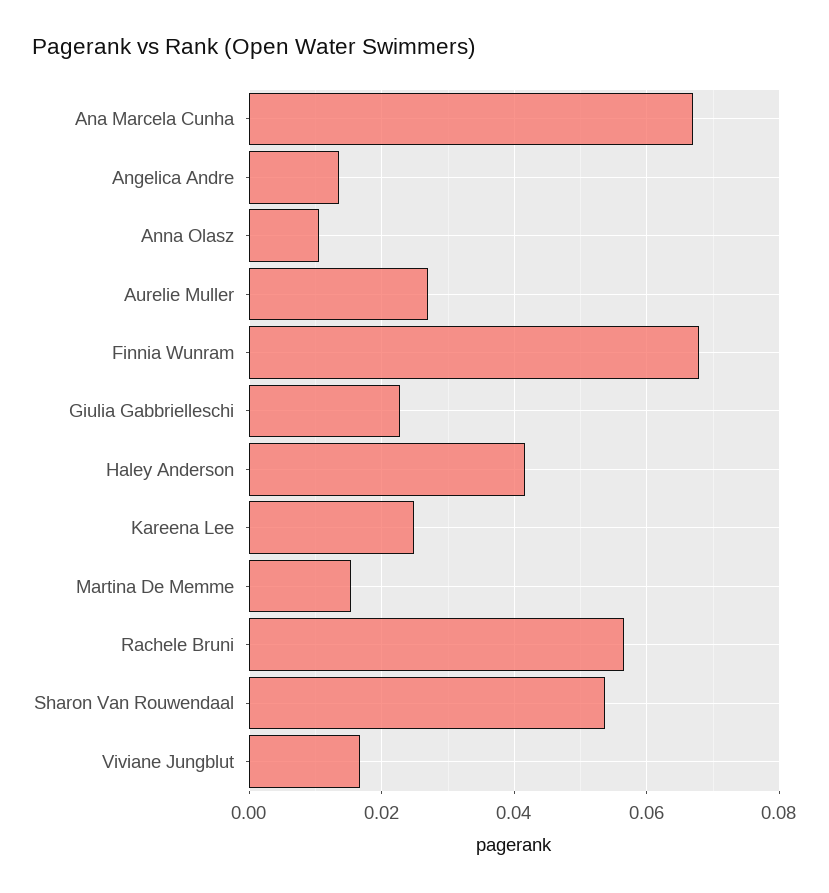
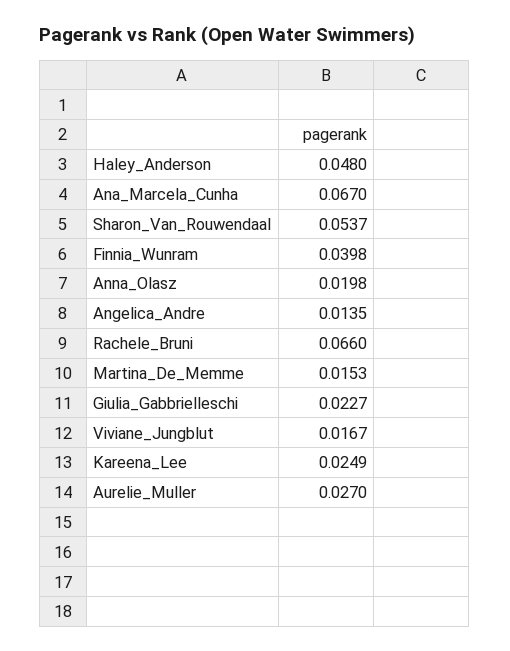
  {
    "Ana Marcela Cunha": 0.067,
    "Angelica Andre": 0.0135,
-   "Anna Olasz": 0.01,
+   "Anna Olasz": 0.0198,
    "Aurelie Muller": 0.027,
-   "Finnia Wunram": 0.068,
+   "Finnia Wunram": 0.0398,
    "Giulia Gabbrielleschi": 0.0227,
-   "Haley Anderson": 0.042,
+   "Haley Anderson": 0.048,
    "Kareena Lee": 0.0249,
    "Martina De Memme": 0.0153,
-   "Rachele Bruni": 0.056,
+   "Rachele Bruni": 0.066,
    "Sharon Van Rouwendaal": 0.0537,
    "Viviane Jungblut": 0.0167
  }

